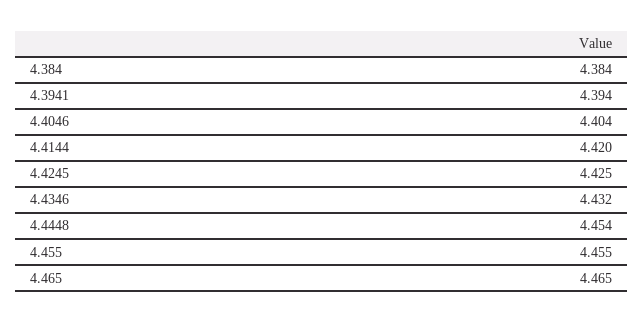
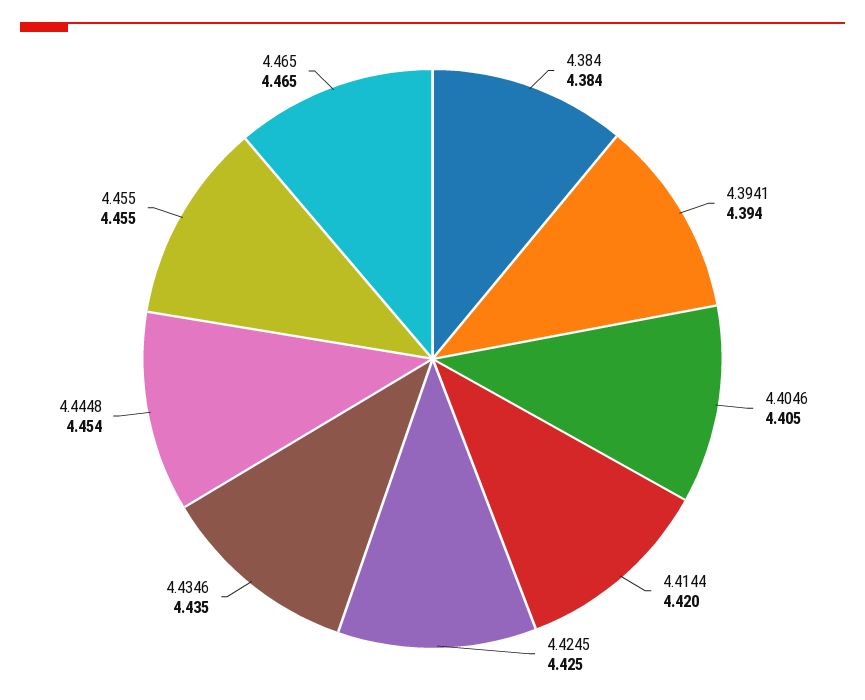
  {
    "4.384": 4.384,
    "4.3941": 4.394,
-   "4.4046": 4.404,
+   "4.4046": 4.405,
    "4.4144": 4.42,
    "4.4245": 4.425,
-   "4.4346": 4.432,
+   "4.4346": 4.435,
    "4.4448": 4.454,
    "4.455": 4.455,
    "4.465": 4.465
  }

